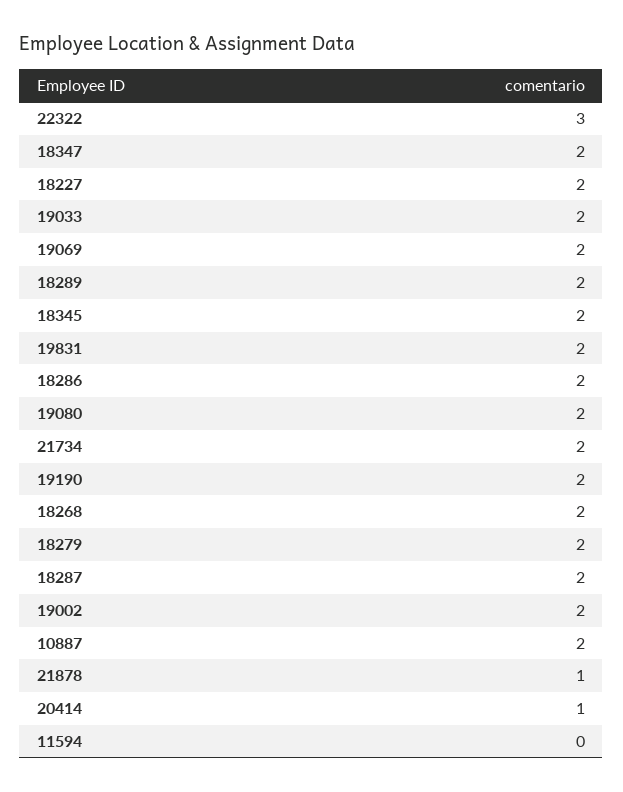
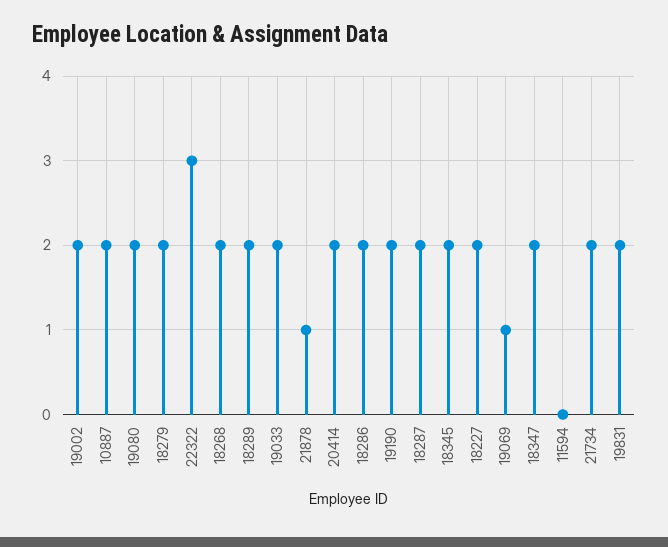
  {
    "22322": 3,
    "18347": 2,
    "18227": 2,
    "19033": 2,
-   "19069": 2,
+   "19069": 1,
    "18289": 2,
    "18345": 2,
    "19831": 2,
    "18286": 2,
    "19080": 2,
    "21734": 2,
    "19190": 2,
    "18268": 2,
    "18279": 2,
    "18287": 2,
    "19002": 2,
    "10887": 2,
    "21878": 1,
-   "20414": 1,
+   "20414": 2,
    "11594": 0
  }

